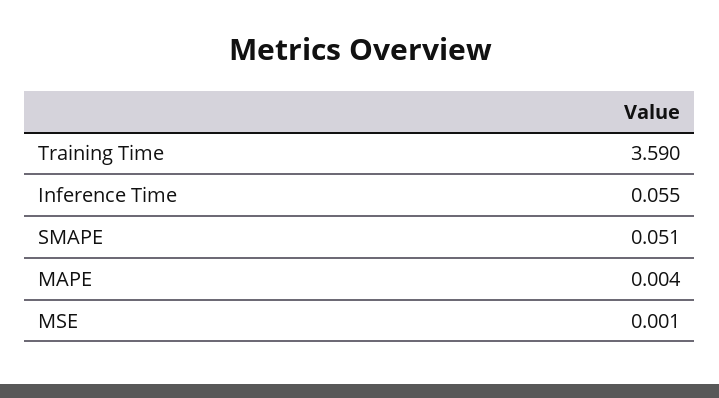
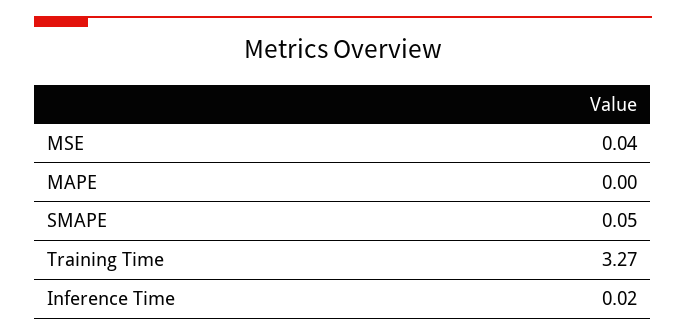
  {
-   "Training Time": 3.59,
+   "Training Time": 3.27,
-   "Inference Time": 0.055,
+   "Inference Time": 0.02,
    "SMAPE": 0.051,
    "MAPE": 0.004,
-   "MSE": 0.001
+   "MSE": 0.04
  }

